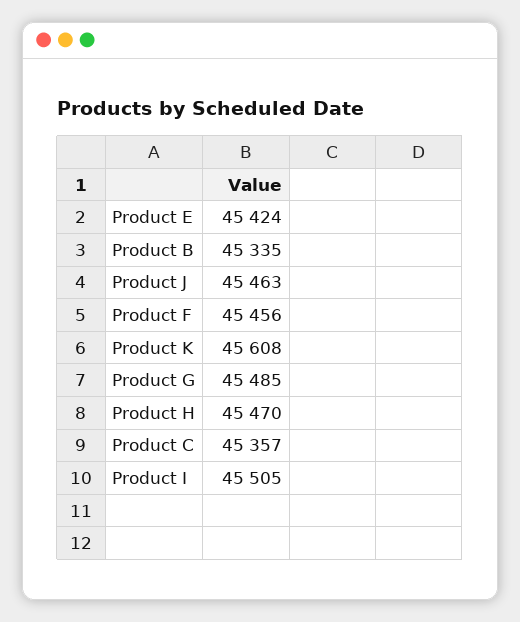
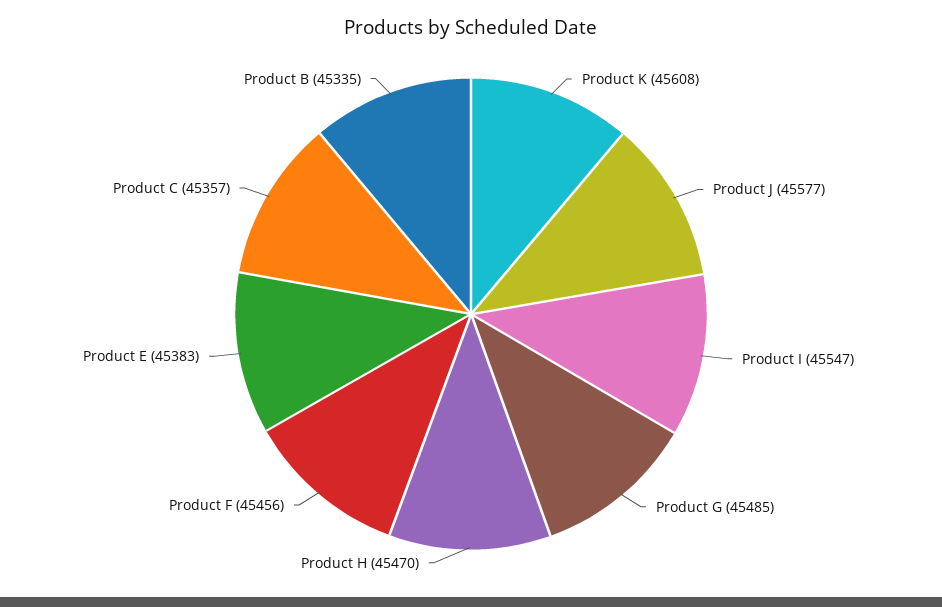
  {
-   "Product E": 45424,
+   "Product E": 45383,
    "Product B": 45335,
-   "Product J": 45463,
+   "Product J": 45577,
    "Product F": 45456,
    "Product K": 45608,
    "Product G": 45485,
    "Product H": 45470,
    "Product C": 45357,
-   "Product I": 45505
+   "Product I": 45547
  }

